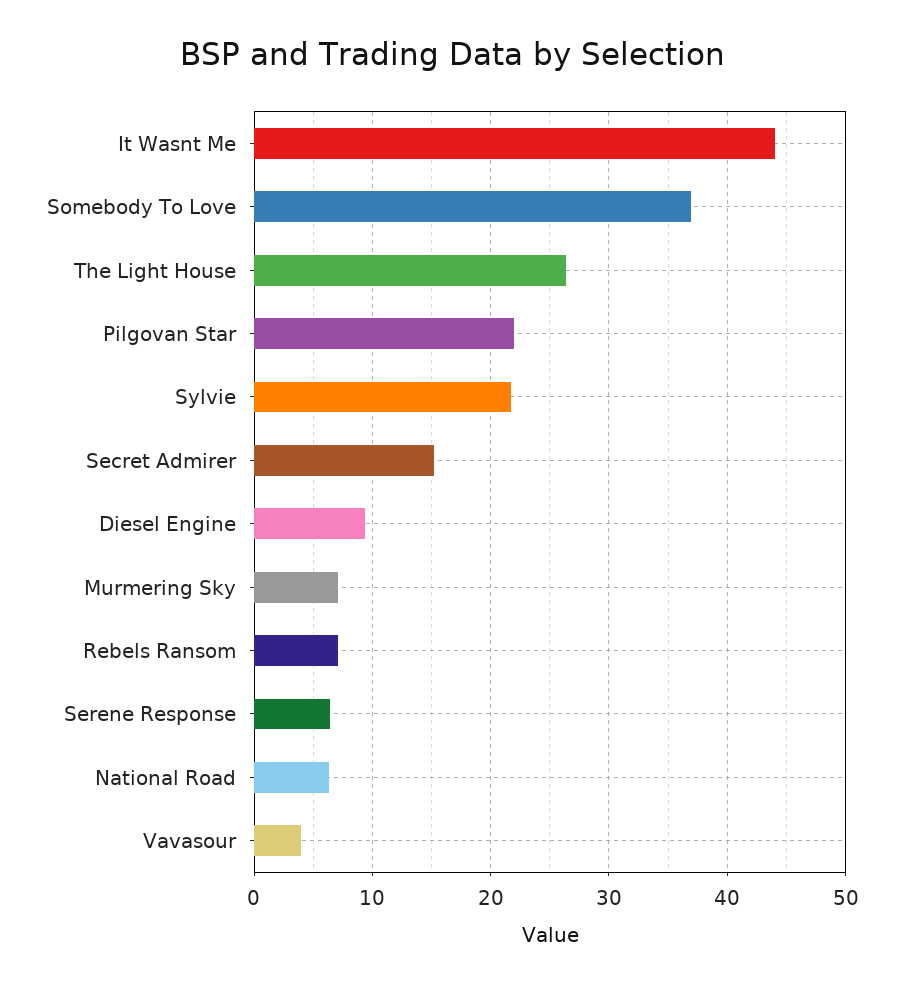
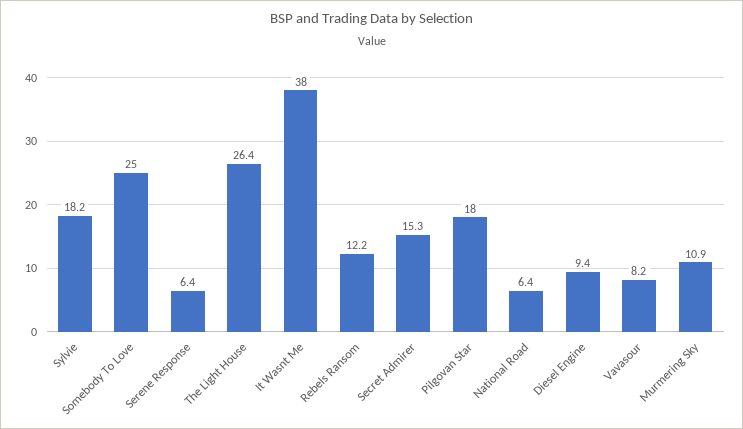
  {
-   "It Wasnt Me": 44,
+   "It Wasnt Me": 38,
-   "Somebody To Love": 37,
+   "Somebody To Love": 25,
    "The Light House": 26.4,
-   "Pilgovan Star": 22,
+   "Pilgovan Star": 18,
-   "Sylvie": 22,
+   "Sylvie": 18.2,
    "Secret Admirer": 15.3,
    "Diesel Engine": 9.4,
-   "Murmering Sky": 7,
+   "Murmering Sky": 10.9,
-   "Rebels Ransom": 7,
+   "Rebels Ransom": 12.2,
    "Serene Response": 6.4,
    "National Road": 6.4,
-   "Vavasour": 4
+   "Vavasour": 8.2
  }

